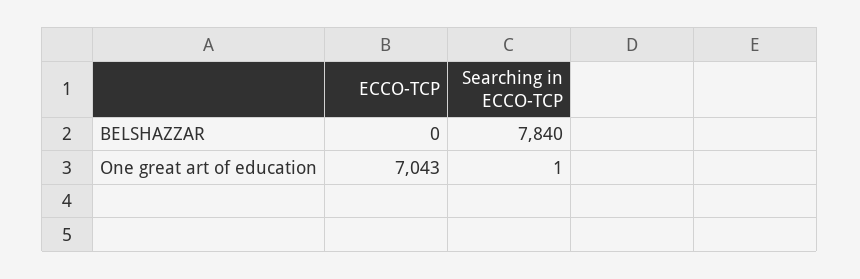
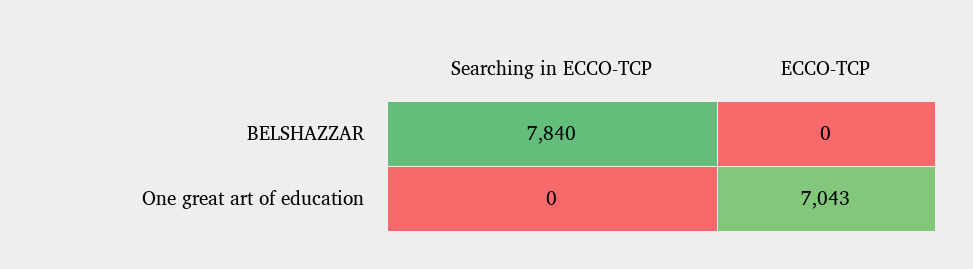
  {
    "ECCO-TCP": {
      "BELSHAZZAR": 0,
      "One great art of education": 7043
    },
    "Searching in ECCO-TCP": {
      "BELSHAZZAR": 7840,
-     "One great art of education": 1
+     "One great art of education": 0
    }
  }

